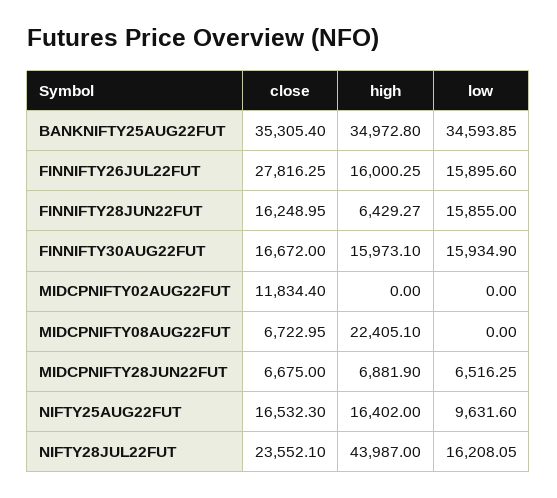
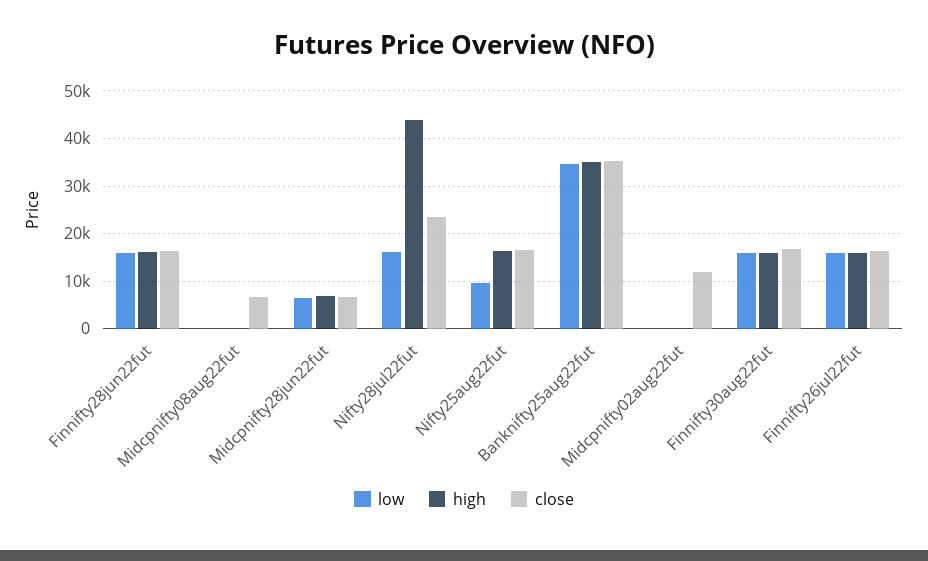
  {
    "close": {
      "BANKNIFTY25AUG22FUT": 35305.4,
-     "FINNIFTY26JUL22FUT": 27816.25,
+     "FINNIFTY26JUL22FUT": 16000,
      "FINNIFTY28JUN22FUT": 16248.95,
      "FINNIFTY30AUG22FUT": 16672,
      "MIDCPNIFTY02AUG22FUT": 11834.4,
      "MIDCPNIFTY08AUG22FUT": 6722.95,
      "MIDCPNIFTY28JUN22FUT": 6675,
      "NIFTY25AUG22FUT": 16532.3,
      "NIFTY28JUL22FUT": 23552.1
    },
    "high": {
      "BANKNIFTY25AUG22FUT": 34972.8,
      "FINNIFTY26JUL22FUT": 16000.25,
-     "FINNIFTY28JUN22FUT": 6429.27,
+     "FINNIFTY28JUN22FUT": 16000,
      "FINNIFTY30AUG22FUT": 15973.1,
      "MIDCPNIFTY02AUG22FUT": 0,
-     "MIDCPNIFTY08AUG22FUT": 22405.1,
+     "MIDCPNIFTY08AUG22FUT": 0,
      "MIDCPNIFTY28JUN22FUT": 6881.9,
      "NIFTY25AUG22FUT": 16402,
      "NIFTY28JUL22FUT": 43987
    },
    "low": {
      "BANKNIFTY25AUG22FUT": 34593.85,
      "FINNIFTY26JUL22FUT": 15895.6,
      "FINNIFTY28JUN22FUT": 15855,
      "FINNIFTY30AUG22FUT": 15934.9,
      "MIDCPNIFTY02AUG22FUT": 0,
      "MIDCPNIFTY08AUG22FUT": 0,
      "MIDCPNIFTY28JUN22FUT": 6516.25,
      "NIFTY25AUG22FUT": 9631.6,
      "NIFTY28JUL22FUT": 16208.05
    }
  }

